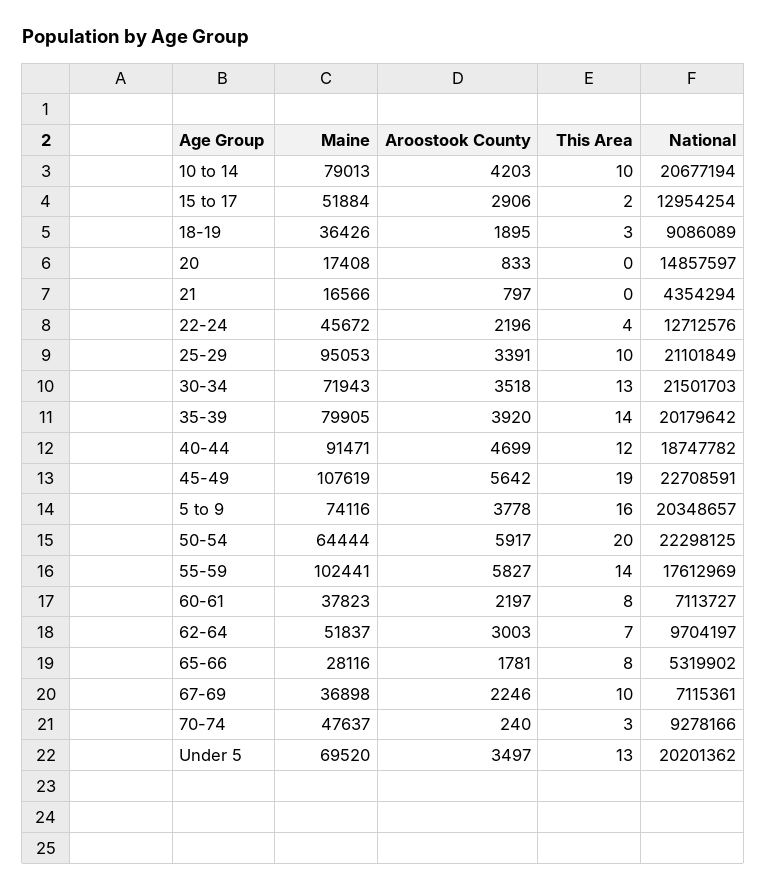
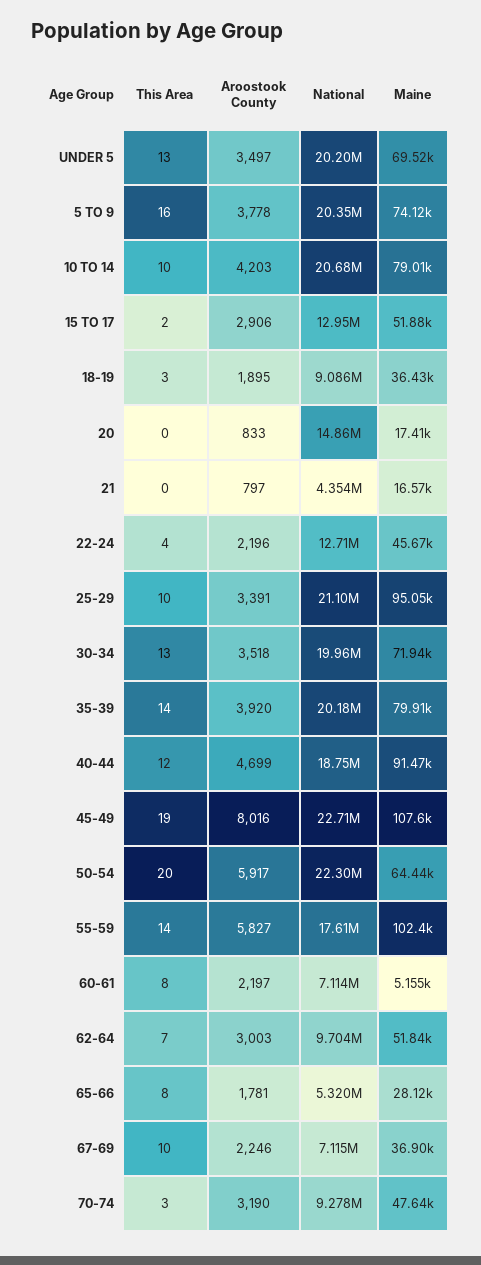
  {
    "Maine": {
      "10 to 14": 79013,
      "15 to 17": 51884,
      "18-19": 36426,
      "20": 17408,
      "21": 16566,
      "22-24": 45672,
      "25-29": 95053,
      "30-34": 71943,
      "35-39": 79905,
      "40-44": 91471,
      "45-49": 107619,
      "5 to 9": 74116,
      "50-54": 64444,
      "55-59": 102441,
-     "60-61": 37823,
+     "60-61": 5155,
      "62-64": 51837,
      "65-66": 28116,
      "67-69": 36898,
      "70-74": 47637,
      "Under 5": 69520
    },
    "Aroostook County": {
      "10 to 14": 4203,
      "15 to 17": 2906,
      "18-19": 1895,
      "20": 833,
      "21": 797,
      "22-24": 2196,
      "25-29": 3391,
      "30-34": 3518,
      "35-39": 3920,
      "40-44": 4699,
-     "45-49": 5642,
+     "45-49": 8016,
      "5 to 9": 3778,
      "50-54": 5917,
      "55-59": 5827,
      "60-61": 2197,
      "62-64": 3003,
      "65-66": 1781,
      "67-69": 2246,
-     "70-74": 240,
+     "70-74": 3190,
      "Under 5": 3497
    },
    "This Area": {
      "10 to 14": 10,
      "15 to 17": 2,
      "18-19": 3,
      "20": 0,
      "21": 0,
      "22-24": 4,
      "25-29": 10,
      "30-34": 13,
      "35-39": 14,
      "40-44": 12,
      "45-49": 19,
      "5 to 9": 16,
      "50-54": 20,
      "55-59": 14,
      "60-61": 8,
      "62-64": 7,
      "65-66": 8,
      "67-69": 10,
      "70-74": 3,
      "Under 5": 13
    },
    "National": {
      "10 to 14": 20677194,
      "15 to 17": 12954254,
      "18-19": 9086089,
      "20": 14857597,
      "21": 4354294,
      "22-24": 12712576,
      "25-29": 21101849,
-     "30-34": 21501703,
+     "30-34": 19960000,
      "35-39": 20179642,
      "40-44": 18747782,
      "45-49": 22708591,
      "5 to 9": 20348657,
      "50-54": 22298125,
      "55-59": 17612969,
      "60-61": 7113727,
      "62-64": 9704197,
      "65-66": 5319902,
      "67-69": 7115361,
      "70-74": 9278166,
      "Under 5": 20201362
    }
  }

